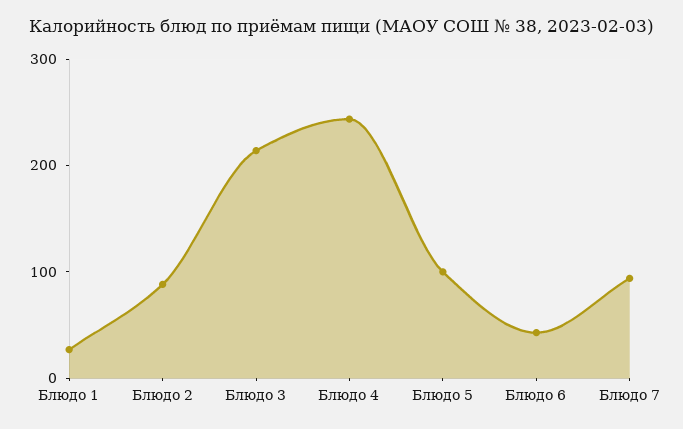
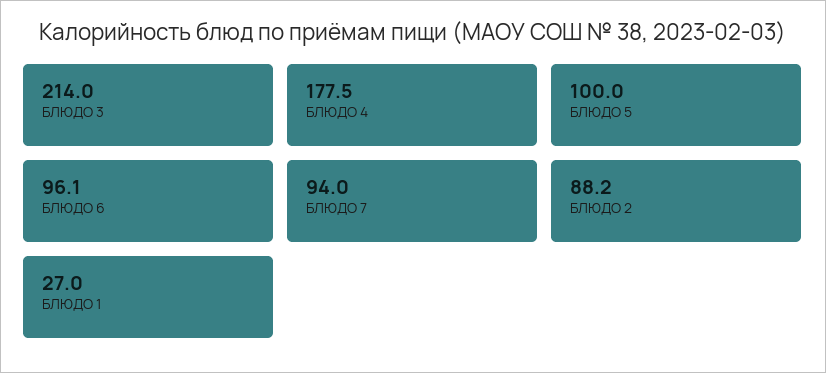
  {
    "Блюдо 1": 27,
    "Блюдо 2": 88.2,
    "Блюдо 3": 214,
-   "Блюдо 4": 240,
+   "Блюдо 4": 177.5,
    "Блюдо 5": 100,
-   "Блюдо 6": 40,
+   "Блюдо 6": 96.1,
    "Блюдо 7": 94
  }

